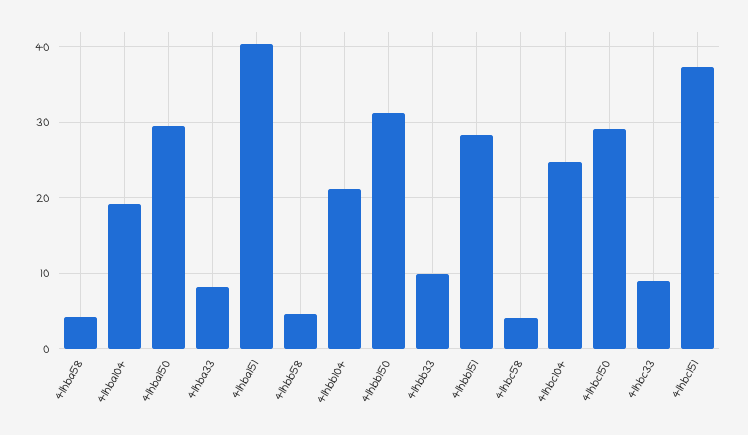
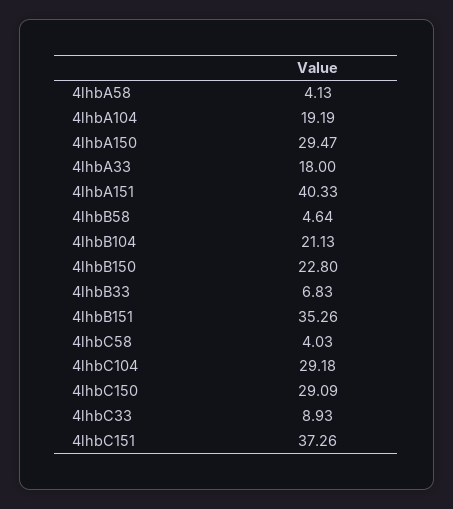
  {
    "4lhba58": 4.13,
    "4lhba104": 19.19,
    "4lhba150": 29.47,
-   "4lhba33": 8,
+   "4lhba33": 18,
    "4lhba151": 40.33,
    "4lhbb58": 4.64,
    "4lhbb104": 21.13,
-   "4lhbb150": 31,
+   "4lhbb150": 22.8,
-   "4lhbb33": 10,
+   "4lhbb33": 6.83,
-   "4lhbb151": 28,
+   "4lhbb151": 35.26,
    "4lhbc58": 4.03,
-   "4lhbc104": 25,
+   "4lhbc104": 29.18,
    "4lhbc150": 29.09,
    "4lhbc33": 8.93,
    "4lhbc151": 37.26
  }

